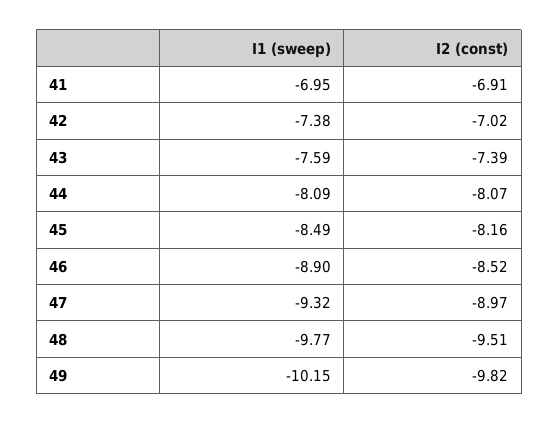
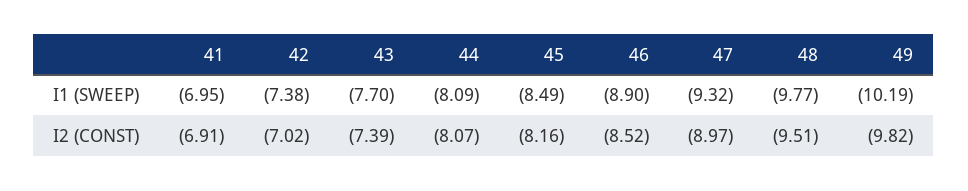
  {
    "I1 (sweep)": {
      "41": -6.95,
      "42": -7.38,
-     "43": -7.59,
+     "43": -7.7,
      "44": -8.09,
      "45": -8.49,
      "46": -8.9,
      "47": -9.32,
      "48": -9.77,
-     "49": -10.15
+     "49": -10.19
    },
    "I2 (const)": {
      "41": -6.91,
      "42": -7.02,
      "43": -7.39,
      "44": -8.07,
      "45": -8.16,
      "46": -8.52,
      "47": -8.97,
      "48": -9.51,
      "49": -9.82
    }
  }

